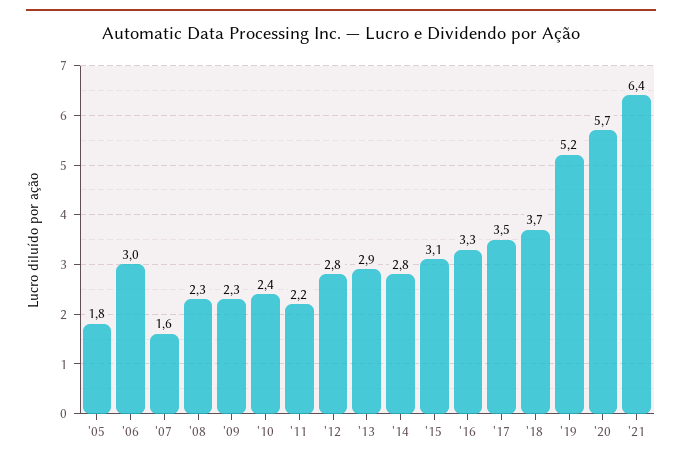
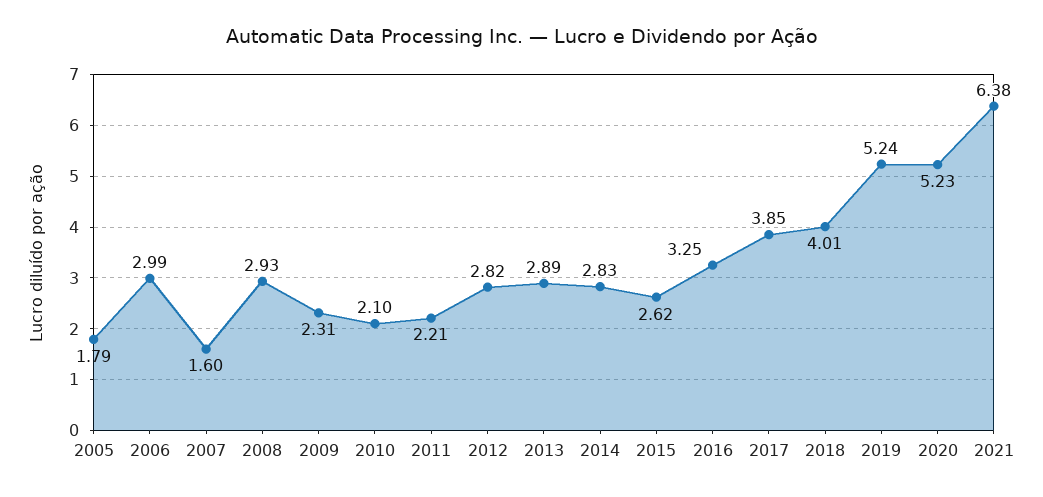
  {
    "'05": 1.79,
    "'06": 2.99,
    "'07": 1.6,
-   "'08": 2.3,
+   "'08": 2.93,
    "'09": 2.31,
-   "'10": 2.4,
+   "'10": 2.1,
    "'11": 2.21,
    "'12": 2.82,
    "'13": 2.89,
    "'14": 2.83,
-   "'15": 3.1,
+   "'15": 2.62,
    "'16": 3.25,
-   "'17": 3.5,
+   "'17": 3.85,
-   "'18": 3.7,
+   "'18": 4.01,
    "'19": 5.24,
-   "'20": 5.7,
+   "'20": 5.23,
    "'21": 6.38
  }

